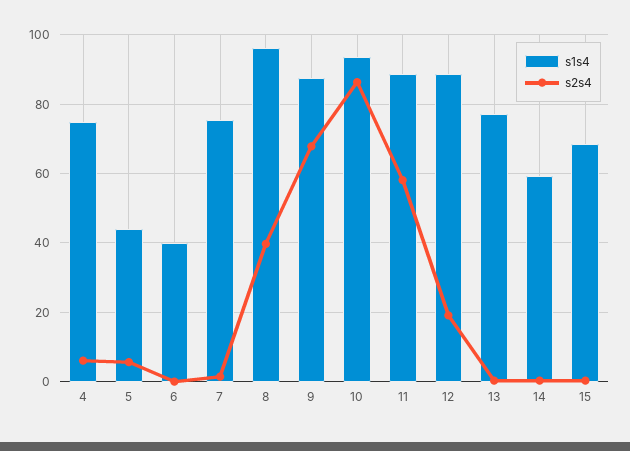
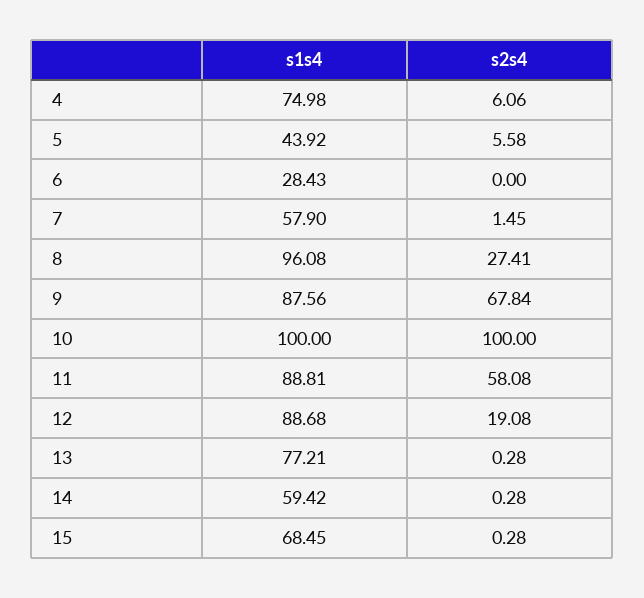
  {
    "s1s4": {
      "4": 74.98,
      "5": 43.92,
-     "6": 40,
+     "6": 28.43,
-     "7": 76,
+     "7": 57.9,
      "8": 96.08,
      "9": 87.56,
-     "10": 94,
+     "10": 100,
      "11": 88.81,
      "12": 88.68,
      "13": 77.21,
      "14": 59.42,
      "15": 68.45
    },
    "s2s4": {
      "4": 6.06,
      "5": 5.58,
      "6": 0,
      "7": 1.45,
-     "8": 40,
+     "8": 27.41,
      "9": 67.84,
-     "10": 86,
+     "10": 100,
      "11": 58.08,
      "12": 19.08,
      "13": 0.28,
      "14": 0.28,
      "15": 0.28
    }
  }

